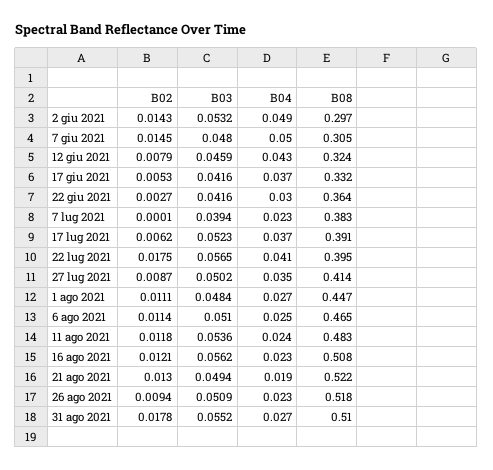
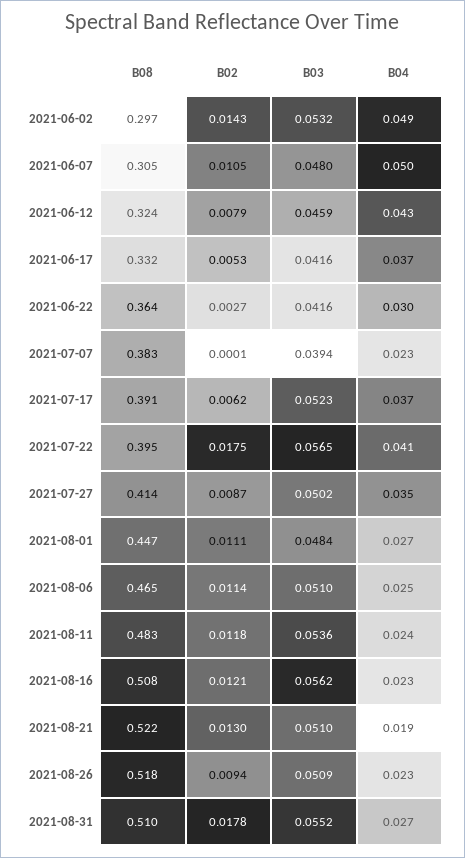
  {
    "B02": {
      "2 giu 2021": 0.0143,
-     "7 giu 2021": 0.0145,
+     "7 giu 2021": 0.0105,
      "12 giu 2021": 0.0079,
      "17 giu 2021": 0.0053,
      "22 giu 2021": 0.0027,
      "7 lug 2021": 0.0001,
      "17 lug 2021": 0.0062,
      "22 lug 2021": 0.0175,
      "27 lug 2021": 0.0087,
      "1 ago 2021": 0.0111,
      "6 ago 2021": 0.0114,
      "11 ago 2021": 0.0118,
      "16 ago 2021": 0.0121,
      "21 ago 2021": 0.013,
      "26 ago 2021": 0.0094,
      "31 ago 2021": 0.0178
    },
    "B03": {
      "2 giu 2021": 0.0532,
      "7 giu 2021": 0.048,
      "12 giu 2021": 0.0459,
      "17 giu 2021": 0.0416,
      "22 giu 2021": 0.0416,
      "7 lug 2021": 0.0394,
      "17 lug 2021": 0.0523,
      "22 lug 2021": 0.0565,
      "27 lug 2021": 0.0502,
      "1 ago 2021": 0.0484,
      "6 ago 2021": 0.051,
      "11 ago 2021": 0.0536,
      "16 ago 2021": 0.0562,
-     "21 ago 2021": 0.0494,
+     "21 ago 2021": 0.051,
      "26 ago 2021": 0.0509,
      "31 ago 2021": 0.0552
    },
    "B04": {
      "2 giu 2021": 0.049,
      "7 giu 2021": 0.05,
      "12 giu 2021": 0.043,
      "17 giu 2021": 0.037,
      "22 giu 2021": 0.03,
      "7 lug 2021": 0.023,
      "17 lug 2021": 0.037,
      "22 lug 2021": 0.041,
      "27 lug 2021": 0.035,
      "1 ago 2021": 0.027,
      "6 ago 2021": 0.025,
      "11 ago 2021": 0.024,
      "16 ago 2021": 0.023,
      "21 ago 2021": 0.019,
      "26 ago 2021": 0.023,
      "31 ago 2021": 0.027
    },
    "B08": {
      "2 giu 2021": 0.297,
      "7 giu 2021": 0.305,
      "12 giu 2021": 0.324,
      "17 giu 2021": 0.332,
      "22 giu 2021": 0.364,
      "7 lug 2021": 0.383,
      "17 lug 2021": 0.391,
      "22 lug 2021": 0.395,
      "27 lug 2021": 0.414,
      "1 ago 2021": 0.447,
      "6 ago 2021": 0.465,
      "11 ago 2021": 0.483,
      "16 ago 2021": 0.508,
      "21 ago 2021": 0.522,
      "26 ago 2021": 0.518,
      "31 ago 2021": 0.51
    }
  }

